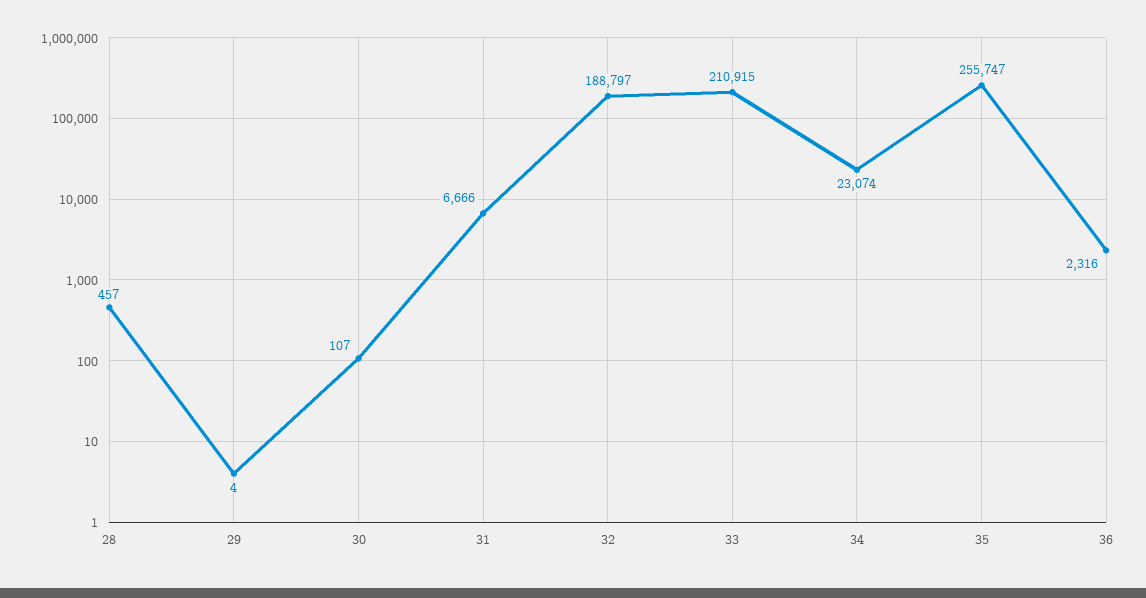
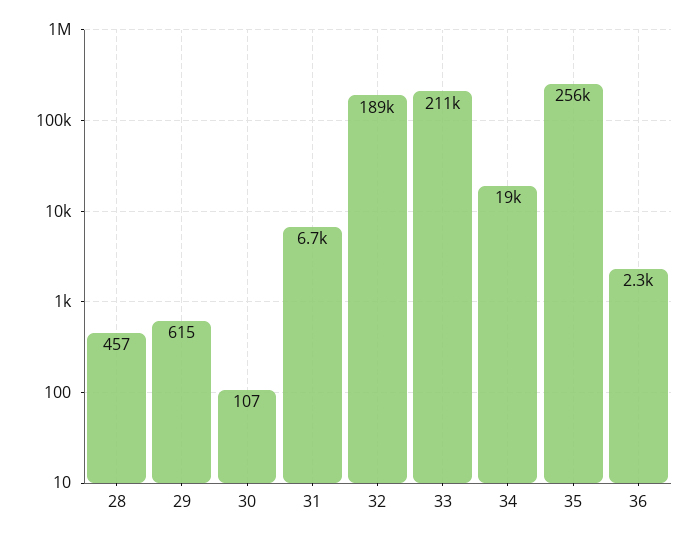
  {
    "28": 457,
-   "29": 4,
+   "29": 615,
    "30": 107,
    "31": 6666,
    "32": 188797,
    "33": 210915,
-   "34": 23074,
+   "34": 19000,
    "35": 255747,
    "36": 2316
  }

